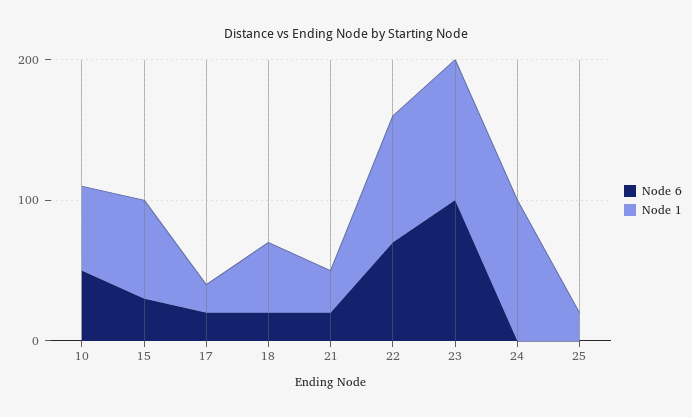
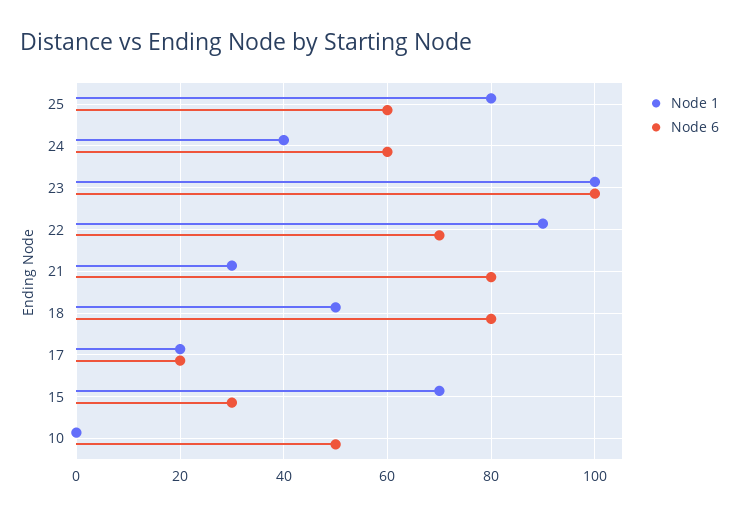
  {
    "Node 6": {
      "10": 50,
      "15": 30,
      "17": 20,
-     "18": 20,
+     "18": 80,
-     "21": 20,
+     "21": 80,
      "22": 70,
      "23": 100,
-     "24": 0,
+     "24": 60,
-     "25": 0
+     "25": 60
    },
    "Node 1": {
-     "10": 60,
+     "10": 0,
      "15": 70,
      "17": 20,
      "18": 50,
      "21": 30,
      "22": 90,
      "23": 100,
-     "24": 100,
+     "24": 40,
-     "25": 20
+     "25": 80
    }
  }

